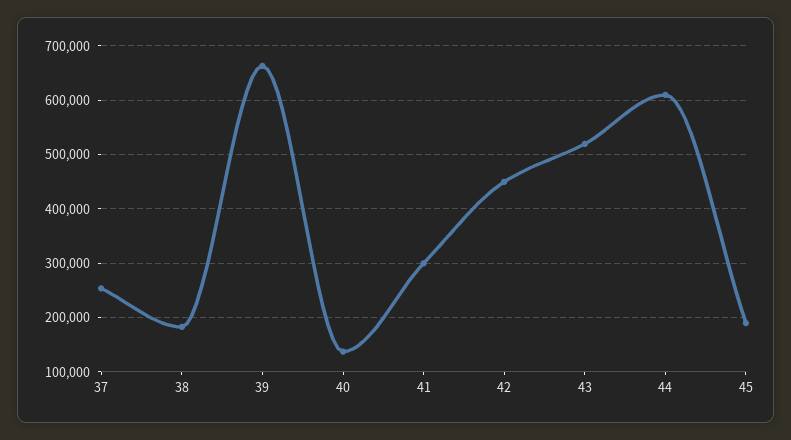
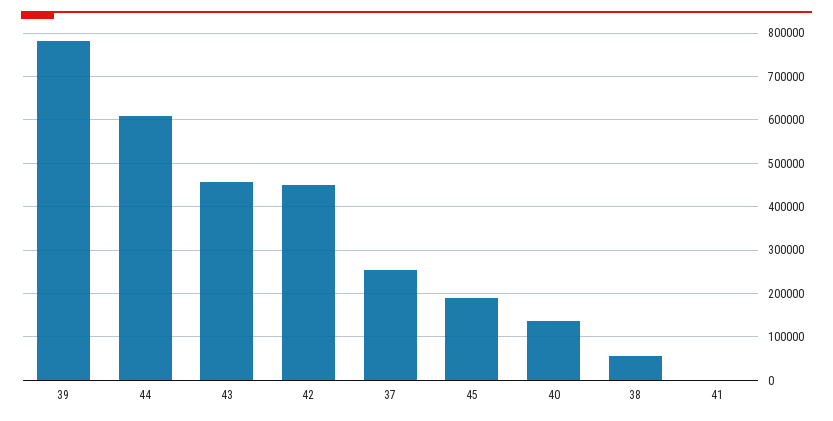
  {
    "37": 260000,
-   "38": 180000,
+   "38": 60000,
-   "39": 660000,
+   "39": 780000,
    "40": 140000,
-   "41": 300000,
+   "41": 0,
    "42": 460000,
-   "43": 520000,
+   "43": 460000,
    "44": 620000,
    "45": 200000
  }

